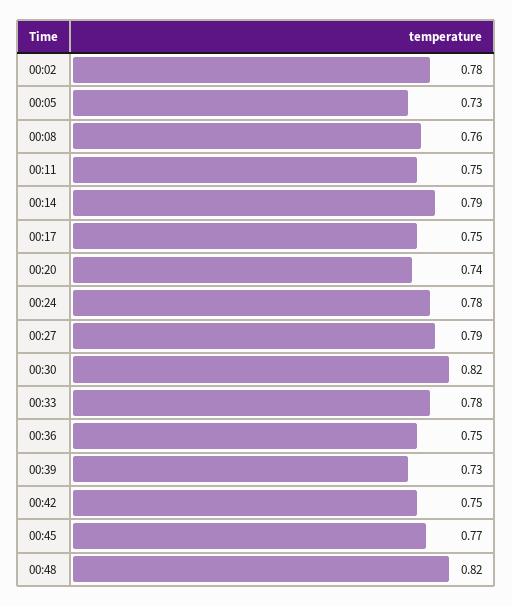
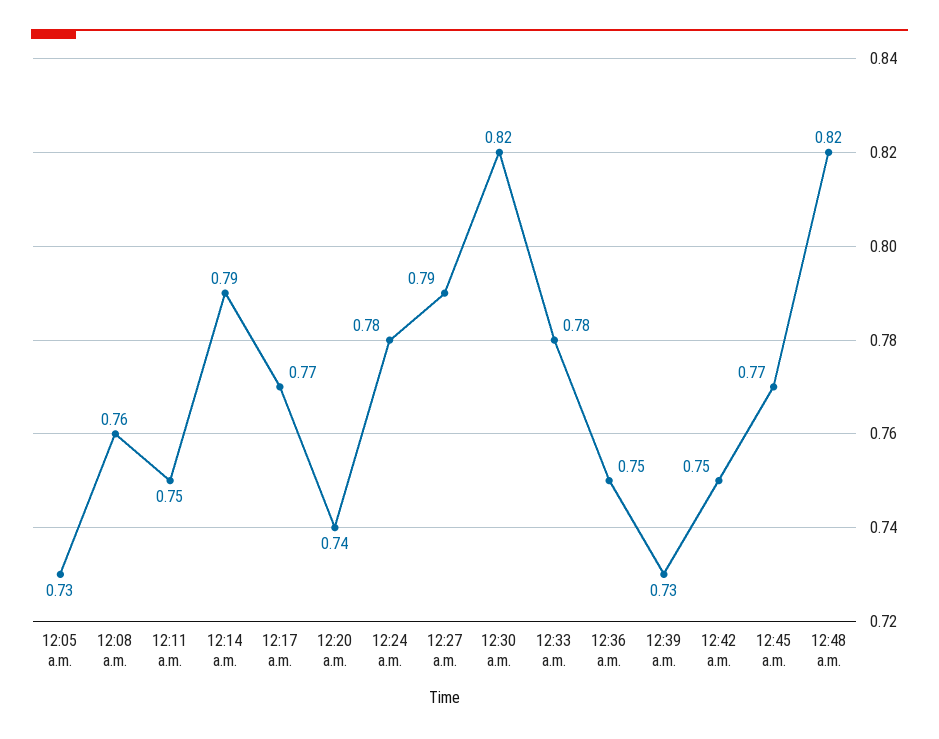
  {
-   "00:02": 0.78,
    "00:05": 0.73,
    "00:08": 0.76,
    "00:11": 0.75,
    "00:14": 0.79,
-   "00:17": 0.75,
+   "00:17": 0.77,
    "00:20": 0.74,
    "00:24": 0.78,
    "00:27": 0.79,
    "00:30": 0.82,
    "00:33": 0.78,
    "00:36": 0.75,
    "00:39": 0.73,
    "00:42": 0.75,
    "00:45": 0.77,
    "00:48": 0.82
  }

